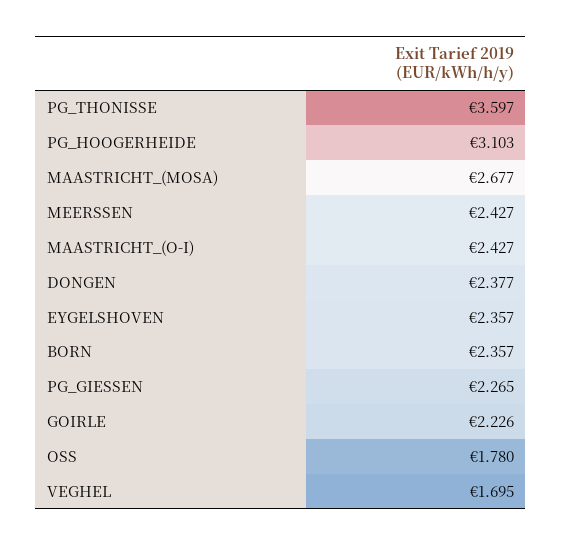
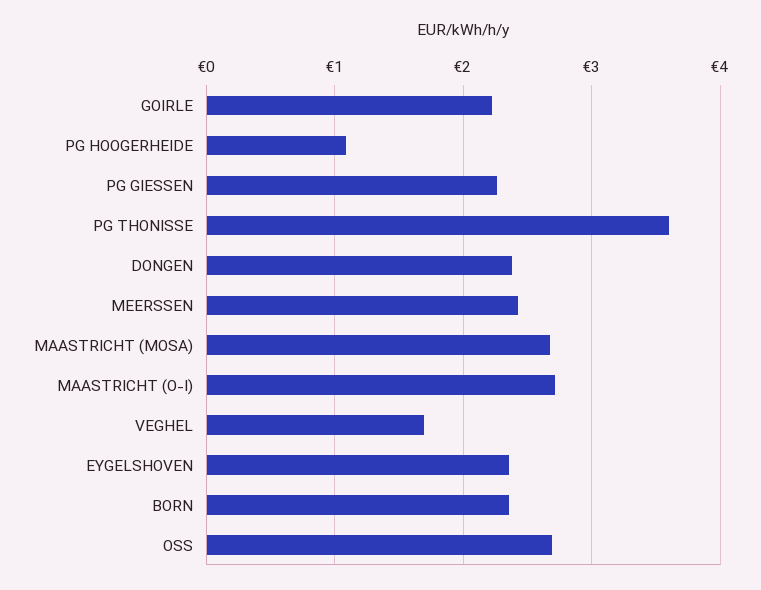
  {
    "PG_THONISSE": 3.597,
-   "PG_HOOGERHEIDE": 3.103,
+   "PG_HOOGERHEIDE": 1.1,
    "MAASTRICHT_(MOSA)": 2.677,
    "MEERSSEN": 2.427,
-   "MAASTRICHT_(O-I)": 2.427,
+   "MAASTRICHT_(O-I)": 2.7,
    "DONGEN": 2.377,
    "EYGELSHOVEN": 2.357,
    "BORN": 2.357,
    "PG_GIESSEN": 2.265,
    "GOIRLE": 2.226,
-   "OSS": 1.78,
+   "OSS": 2.7,
    "VEGHEL": 1.695
  }

